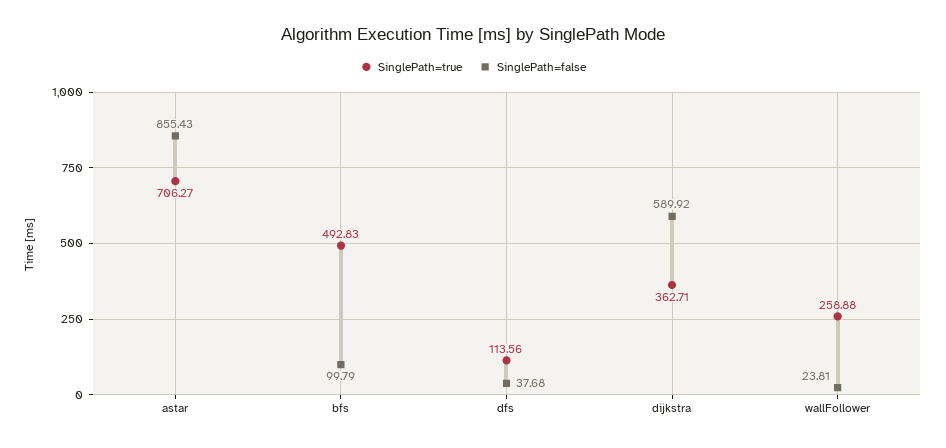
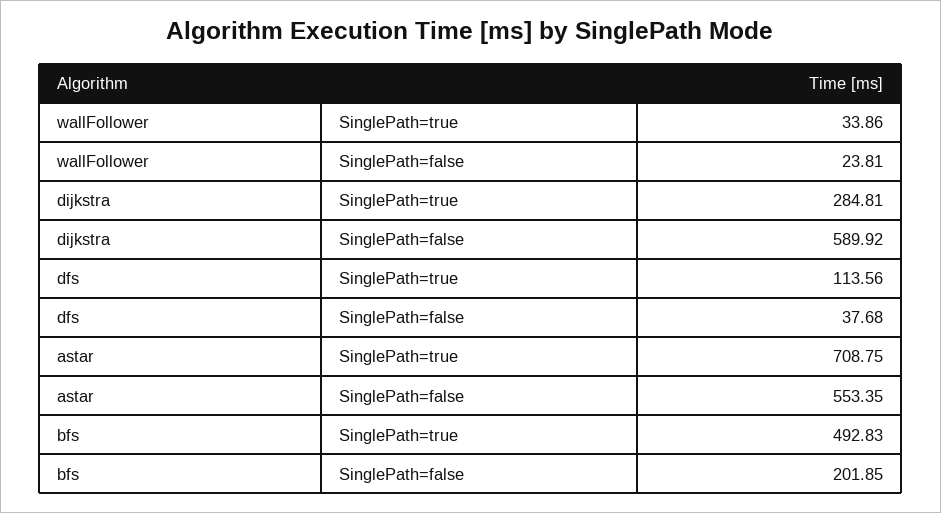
  {
    "SinglePath=true": {
-     "astar": 706.27,
+     "astar": 708.75,
      "bfs": 492.83,
      "dfs": 113.56,
-     "dijkstra": 362.71,
+     "dijkstra": 284.81,
-     "wallFollower": 258.88
+     "wallFollower": 33.86
    },
    "SinglePath=false": {
-     "astar": 855.43,
+     "astar": 553.35,
-     "bfs": 99.79,
+     "bfs": 201.85,
      "dfs": 37.68,
      "dijkstra": 589.92,
      "wallFollower": 23.81
    }
  }

